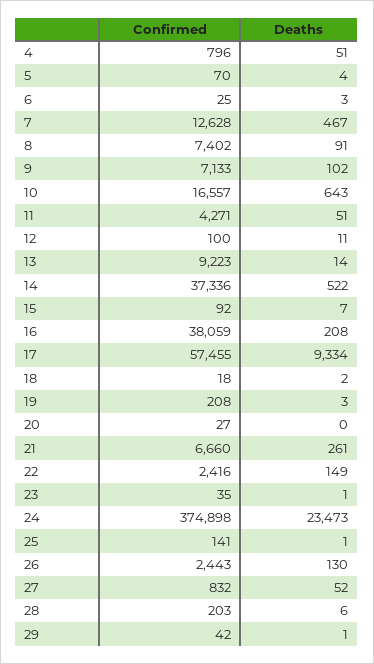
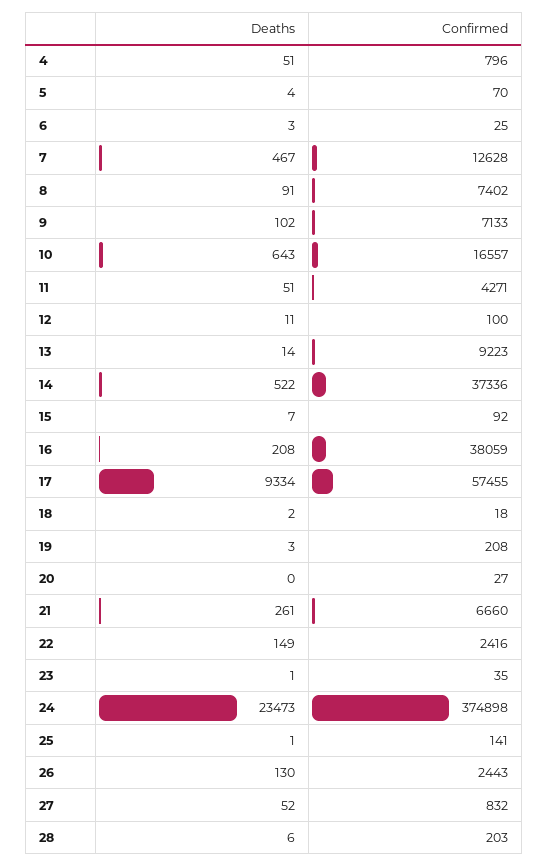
  {
    "Confirmed": {
      "4": 796,
      "5": 70,
      "6": 25,
      "7": 12628,
      "8": 7402,
      "9": 7133,
      "10": 16557,
      "11": 4271,
      "12": 100,
      "13": 9223,
      "14": 37336,
      "15": 92,
      "16": 38059,
      "17": 57455,
      "18": 18,
      "19": 208,
      "20": 27,
      "21": 6660,
      "22": 2416,
      "23": 35,
      "24": 374898,
      "25": 141,
      "26": 2443,
      "27": 832,
-     "28": 203,
+     "28": 203
-     "29": 42
    },
    "Deaths": {
      "4": 51,
      "5": 4,
      "6": 3,
      "7": 467,
      "8": 91,
      "9": 102,
      "10": 643,
      "11": 51,
      "12": 11,
      "13": 14,
      "14": 522,
      "15": 7,
      "16": 208,
      "17": 9334,
      "18": 2,
      "19": 3,
      "20": 0,
      "21": 261,
      "22": 149,
      "23": 1,
      "24": 23473,
      "25": 1,
      "26": 130,
      "27": 52,
-     "28": 6,
+     "28": 6
-     "29": 1
    }
  }

